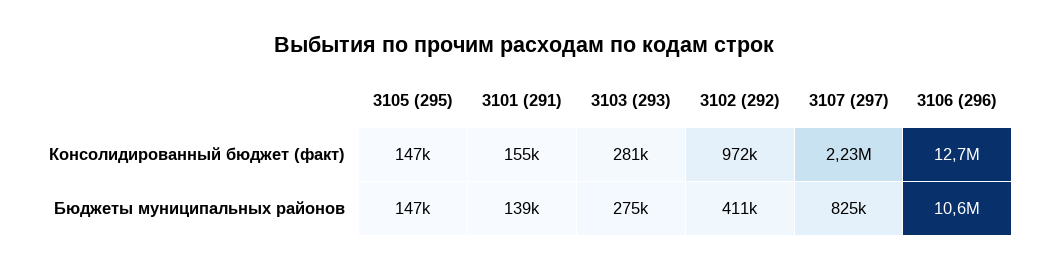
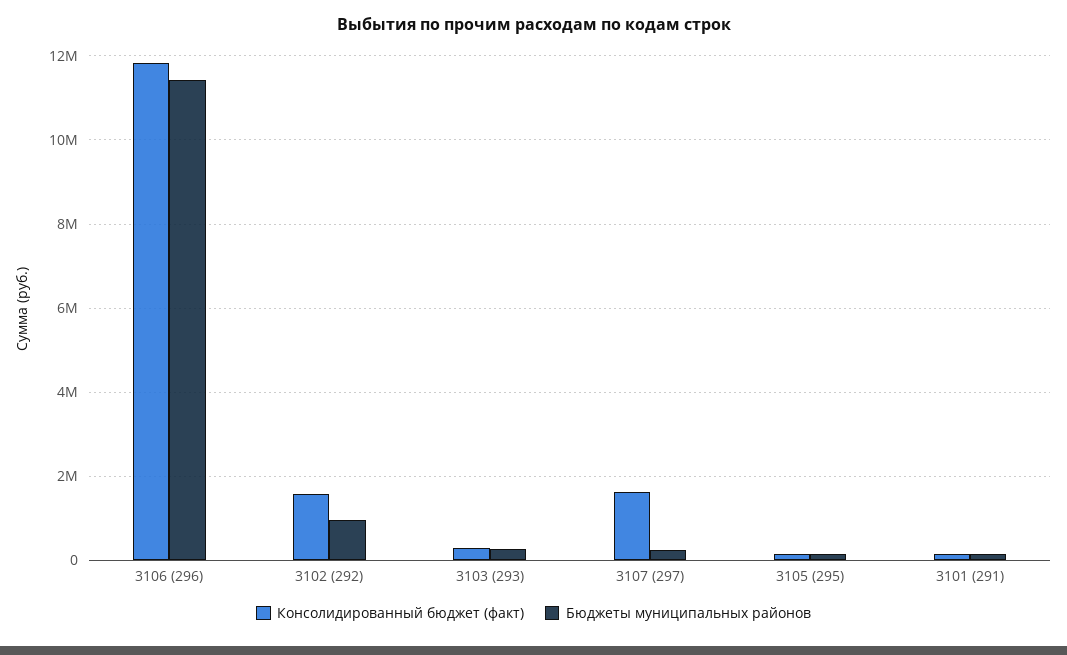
  {
    "Консолидированный бюджет (факт)": {
      "3105 (295)": 147000,
      "3101 (291)": 155000,
      "3103 (293)": 281000,
-     "3102 (292)": 972000,
+     "3102 (292)": 1600000,
-     "3107 (297)": 2230000,
+     "3107 (297)": 1600000,
-     "3106 (296)": 12700000
+     "3106 (296)": 11800000
    },
    "Бюджеты муниципальных районов": {
      "3105 (295)": 147000,
      "3101 (291)": 139000,
      "3103 (293)": 275000,
-     "3102 (292)": 411000,
+     "3102 (292)": 1000000,
-     "3107 (297)": 825000,
+     "3107 (297)": 200000,
-     "3106 (296)": 10600000
+     "3106 (296)": 11400000
    }
  }

